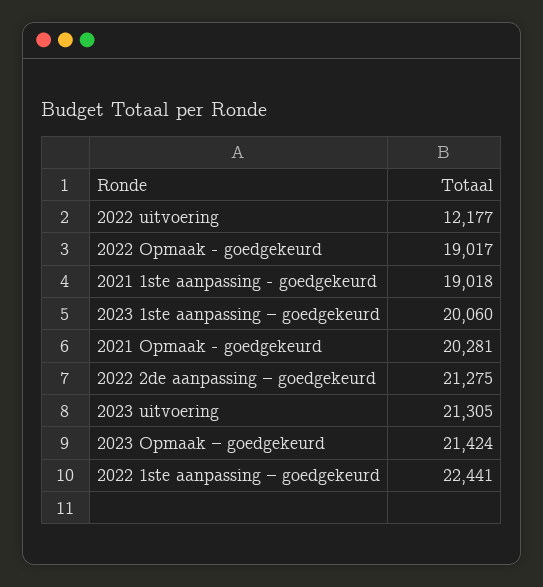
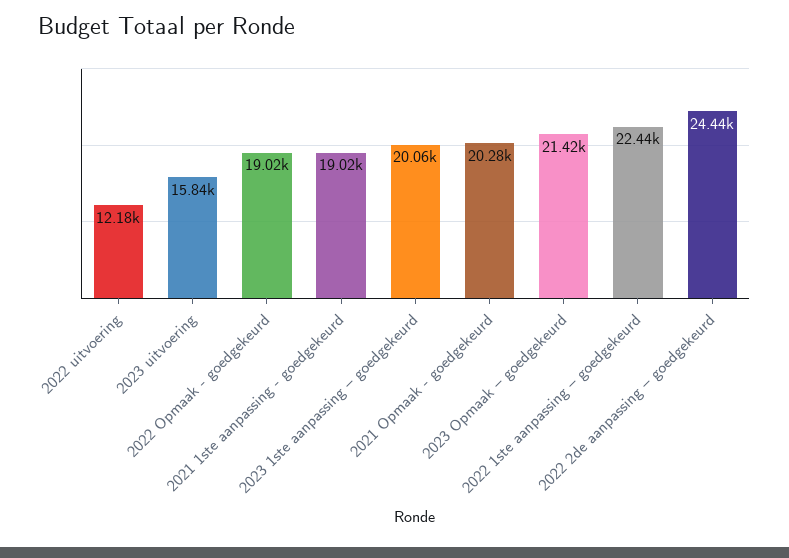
  {
    "2022 uitvoering": 12177,
    "2022 Opmaak - goedgekeurd": 19017,
    "2021 1ste aanpassing - goedgekeurd": 19018,
    "2023 1ste aanpassing – goedgekeurd": 20060,
    "2021 Opmaak - goedgekeurd": 20281,
-   "2022 2de aanpassing – goedgekeurd": 21275,
+   "2022 2de aanpassing – goedgekeurd": 24440,
-   "2023 uitvoering": 21305,
+   "2023 uitvoering": 15840,
    "2023 Opmaak – goedgekeurd": 21424,
    "2022 1ste aanpassing – goedgekeurd": 22441
  }

